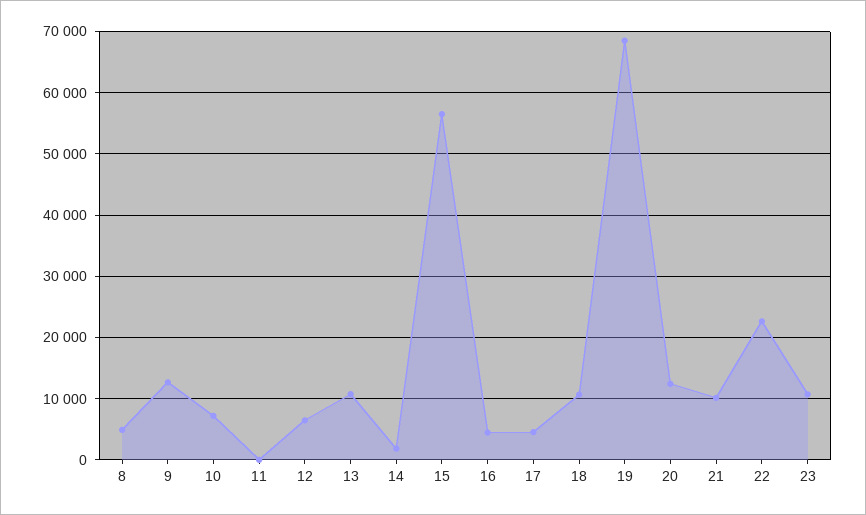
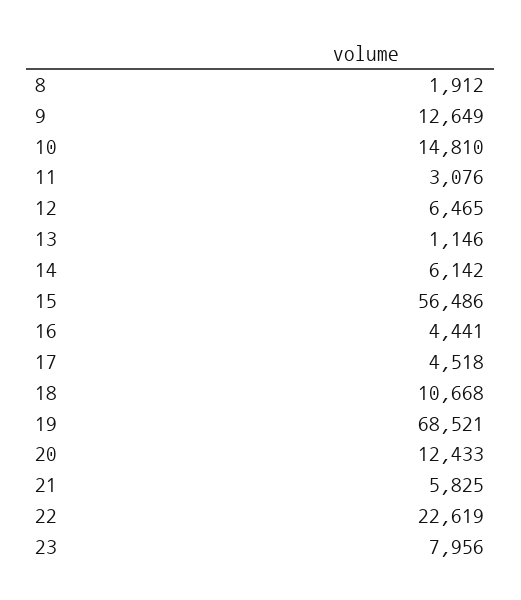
  {
-   "8": 5000,
+   "8": 1912,
    "9": 12649,
-   "10": 7000,
+   "10": 14810,
-   "11": 0,
+   "11": 3076,
    "12": 6465,
-   "13": 11000,
+   "13": 1146,
-   "14": 2000,
+   "14": 6142,
    "15": 56486,
    "16": 4441,
    "17": 4518,
    "18": 10668,
    "19": 68521,
    "20": 12433,
-   "21": 10000,
+   "21": 5825,
    "22": 22619,
-   "23": 11000
+   "23": 7956
  }

